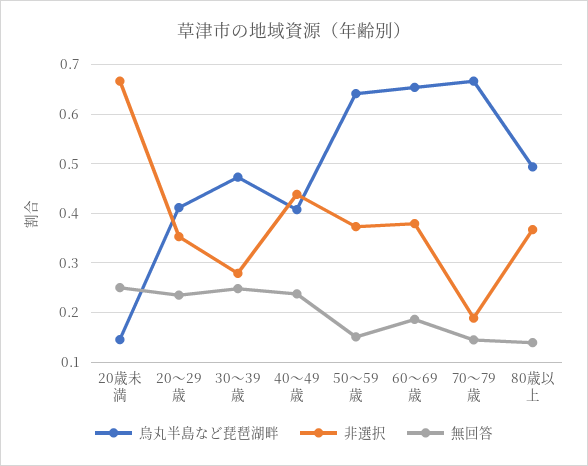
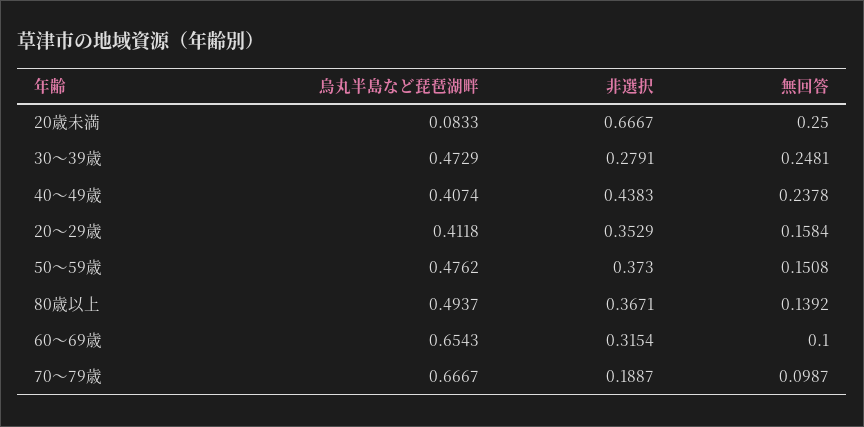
  {
    "烏丸半島など琵琶湖畔": {
-     "20歳未満": 0.14,
+     "20歳未満": 0.0833,
      "20～29歳": 0.4118,
      "30～39歳": 0.4729,
      "40～49歳": 0.4074,
-     "50～59歳": 0.64,
+     "50～59歳": 0.4762,
      "60～69歳": 0.6543,
      "70～79歳": 0.6667,
      "80歳以上": 0.4937
    },
    "非選択": {
      "20歳未満": 0.6667,
      "20～29歳": 0.3529,
      "30～39歳": 0.2791,
      "40～49歳": 0.4383,
      "50～59歳": 0.373,
-     "60～69歳": 0.38,
+     "60～69歳": 0.3154,
      "70～79歳": 0.1887,
      "80歳以上": 0.3671
    },
    "無回答": {
      "20歳未満": 0.25,
-     "20～29歳": 0.24,
+     "20～29歳": 0.1584,
      "30～39歳": 0.2481,
      "40～49歳": 0.2378,
      "50～59歳": 0.1508,
-     "60～69歳": 0.18,
+     "60～69歳": 0.1,
-     "70～79歳": 0.14,
+     "70～79歳": 0.0987,
      "80歳以上": 0.1392
    }
  }

